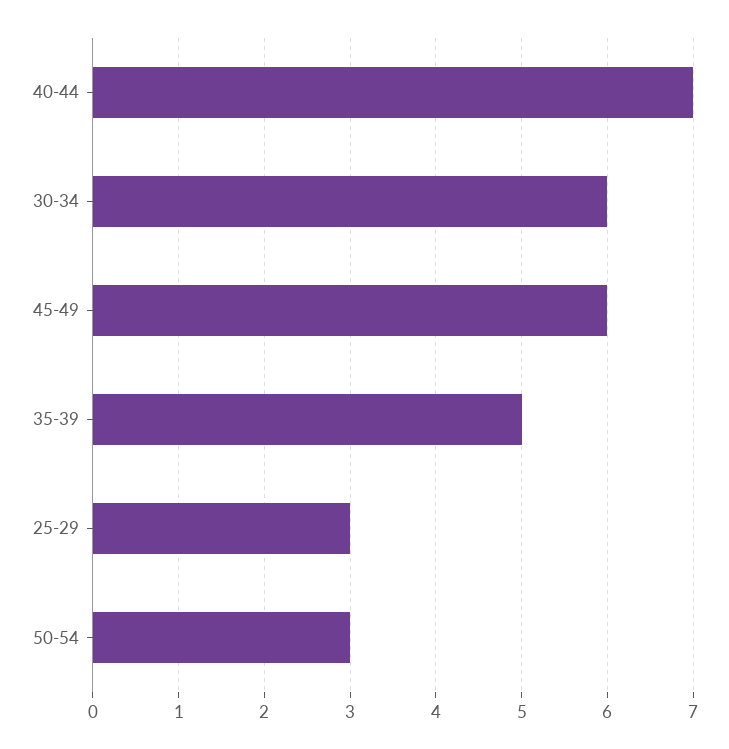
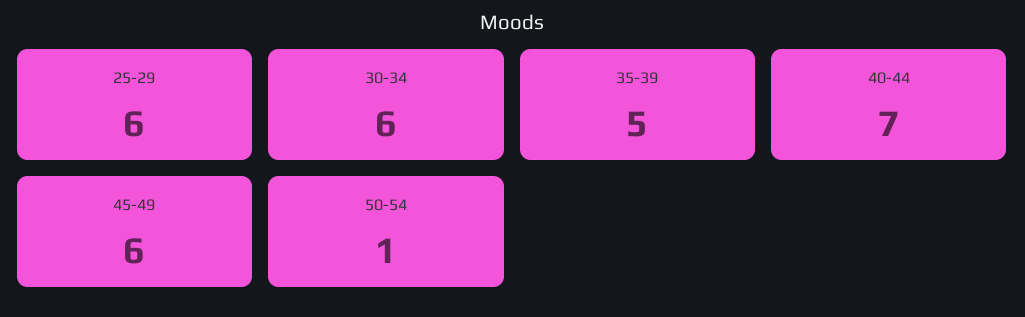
  {
    "40-44": 7,
    "30-34": 6,
    "45-49": 6,
    "35-39": 5,
-   "25-29": 3,
+   "25-29": 6,
-   "50-54": 3
+   "50-54": 1
  }

